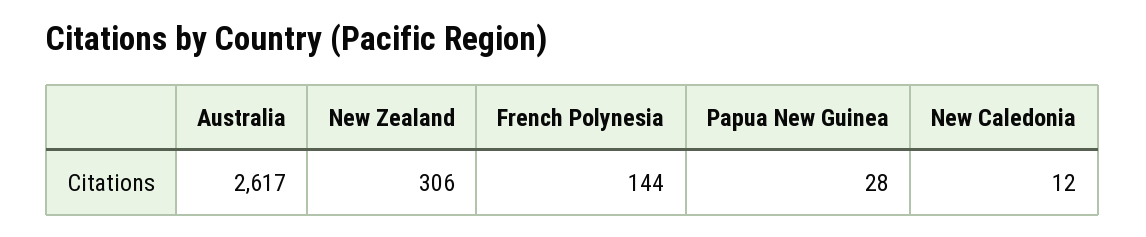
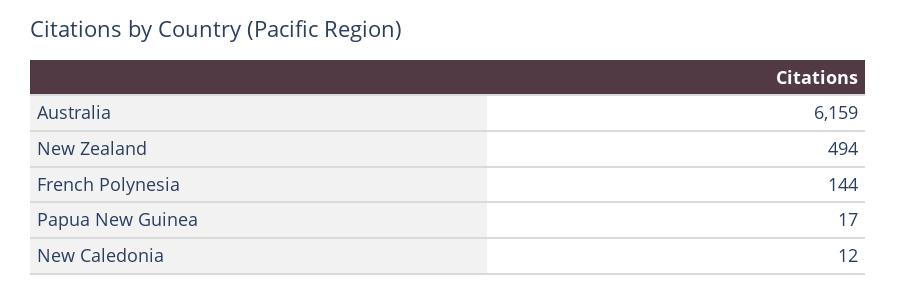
  {
-   "Australia": 2617,
+   "Australia": 6159,
-   "New Zealand": 306,
+   "New Zealand": 494,
    "French Polynesia": 144,
-   "Papua New Guinea": 28,
+   "Papua New Guinea": 17,
    "New Caledonia": 12
  }

